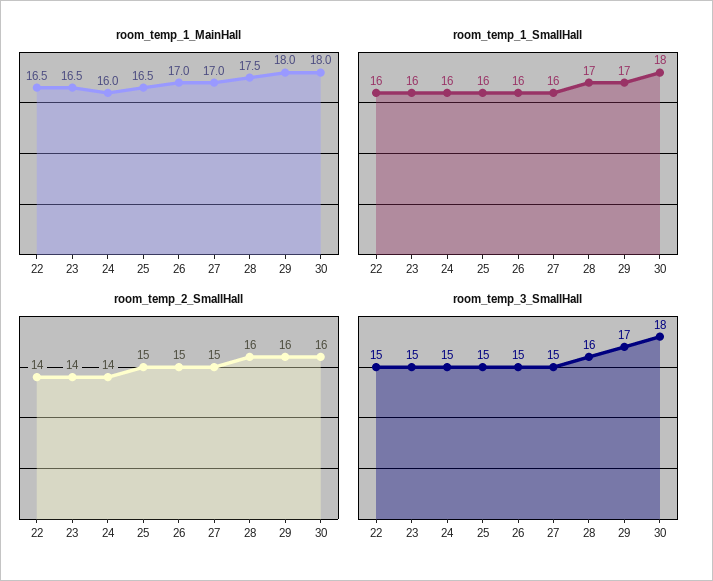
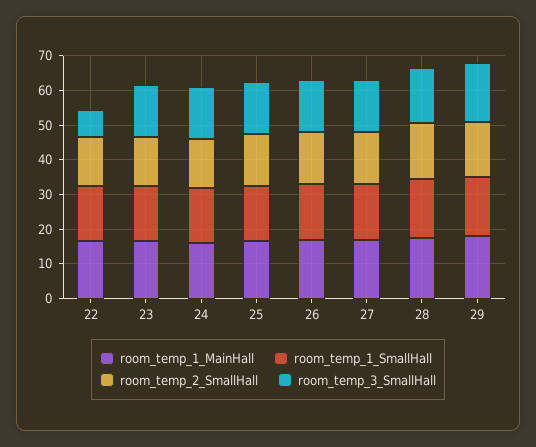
  {
    "room_temp_1_MainHall": {
      "22": 16.5,
      "23": 16.5,
      "24": 16,
      "25": 16.5,
      "26": 17,
      "27": 17,
      "28": 17.5,
-     "29": 18,
+     "29": 18
-     "30": 18
    },
    "room_temp_1_SmallHall": {
      "22": 16,
      "23": 16,
      "24": 16,
      "25": 16,
      "26": 16,
      "27": 16,
      "28": 17,
-     "29": 17,
+     "29": 17
-     "30": 18
    },
    "room_temp_2_SmallHall": {
      "22": 14,
      "23": 14,
      "24": 14,
      "25": 15,
      "26": 15,
      "27": 15,
      "28": 16,
-     "29": 16,
+     "29": 16
-     "30": 16
    },
    "room_temp_3_SmallHall": {
-     "22": 15,
+     "22": 7.5,
      "23": 15,
      "24": 15,
      "25": 15,
      "26": 15,
      "27": 15,
      "28": 16,
-     "29": 17,
+     "29": 17
-     "30": 18
    }
  }

